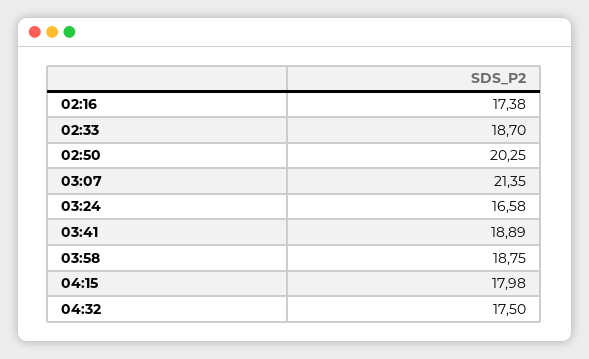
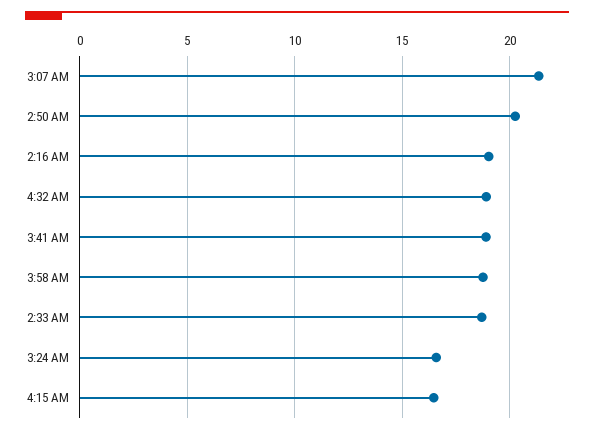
  {
-   "02:16": 17.38,
+   "02:16": 19,
    "02:33": 18.7,
    "02:50": 20.25,
    "03:07": 21.35,
    "03:24": 16.58,
    "03:41": 18.89,
    "03:58": 18.75,
-   "04:15": 17.98,
+   "04:15": 16.5,
-   "04:32": 17.5
+   "04:32": 19
  }

